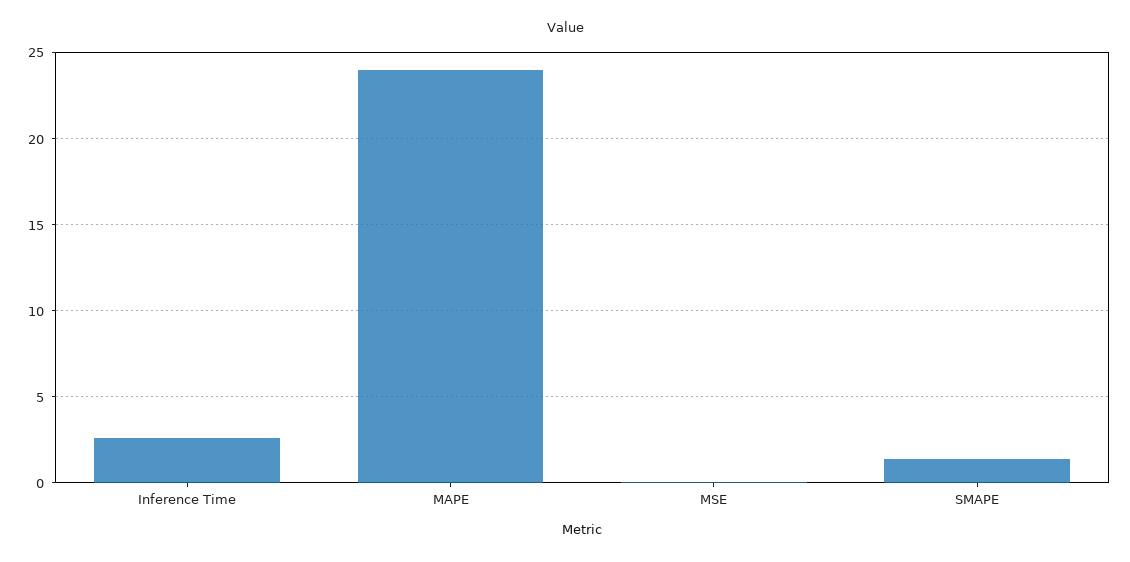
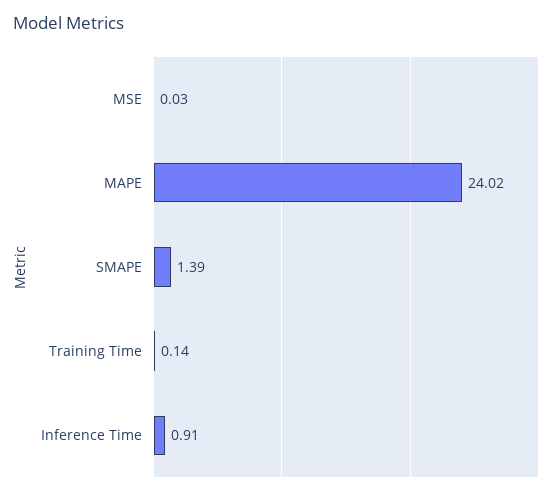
  {
-   "Inference Time": 2.5,
+   "Inference Time": 0.91,
    "MAPE": 24.02,
    "MSE": 0.03,
-   "SMAPE": 1.39
+   "SMAPE": 1.39,
+   "Training Time": 0.14
  }

